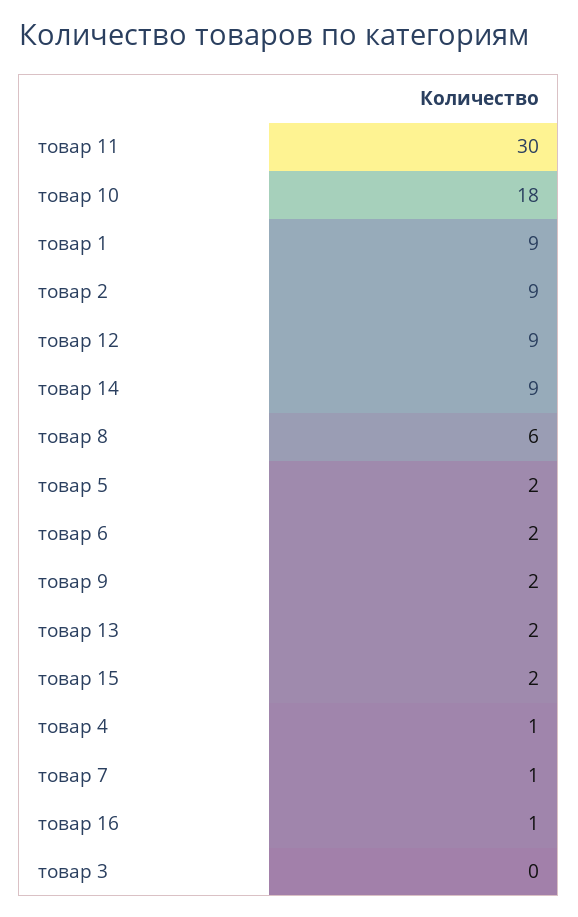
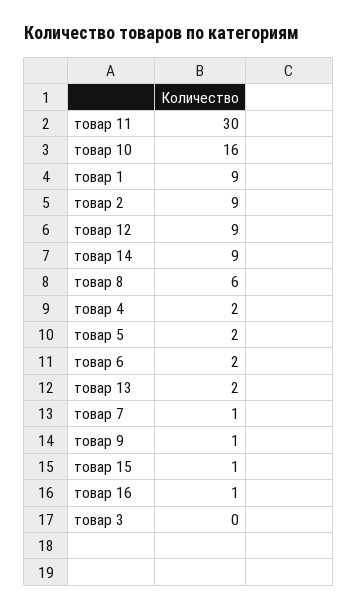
  {
    "товар 11": 30,
-   "товар 10": 18,
+   "товар 10": 16,
    "товар 1": 9,
    "товар 2": 9,
    "товар 12": 9,
    "товар 14": 9,
    "товар 8": 6,
    "товар 5": 2,
    "товар 6": 2,
-   "товар 9": 2,
+   "товар 9": 1,
    "товар 13": 2,
-   "товар 15": 2,
+   "товар 15": 1,
-   "товар 4": 1,
+   "товар 4": 2,
    "товар 7": 1,
    "товар 16": 1,
    "товар 3": 0
  }

